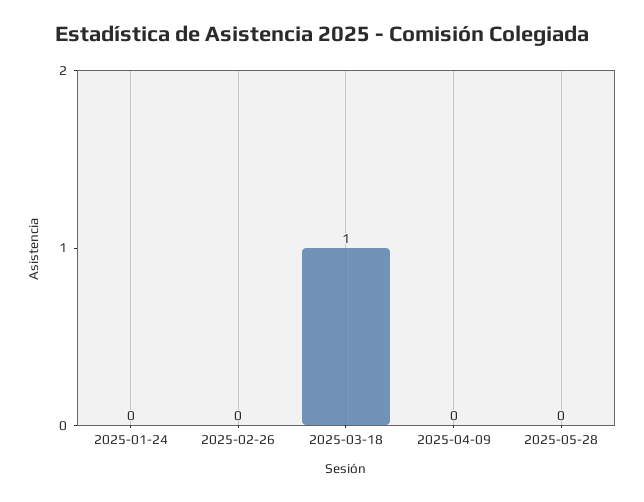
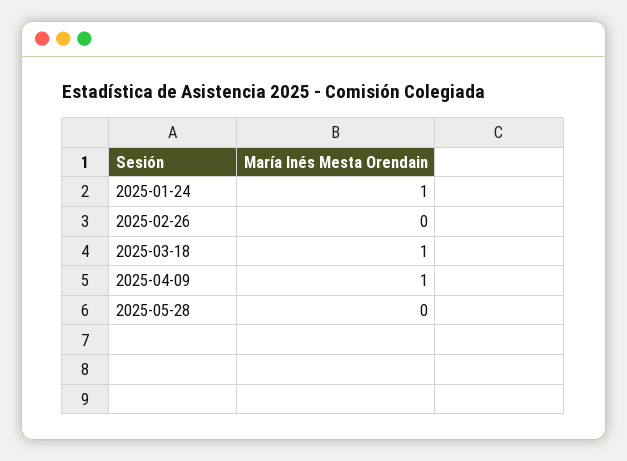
  {
-   "2025-01-24": 0,
+   "2025-01-24": 1,
    "2025-02-26": 0,
    "2025-03-18": 1,
-   "2025-04-09": 0,
+   "2025-04-09": 1,
    "2025-05-28": 0
  }

